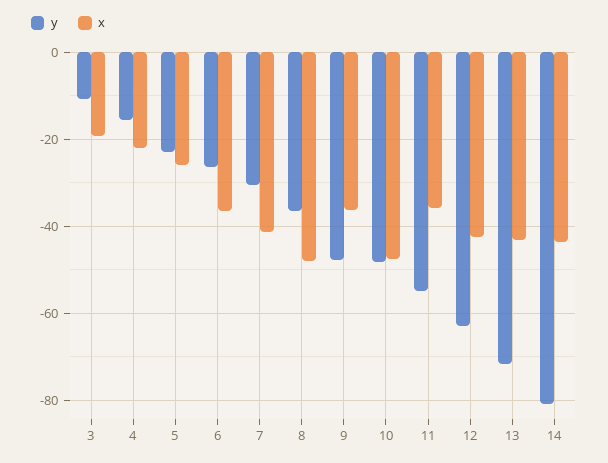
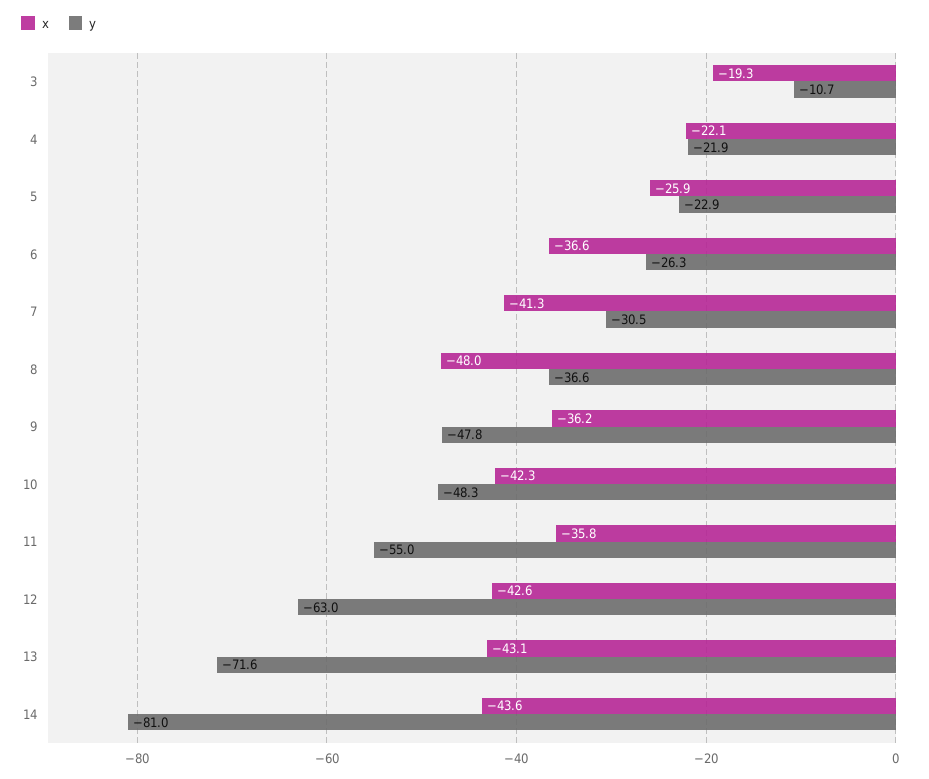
  {
    "y": {
      "3": -10.7,
-     "4": -16,
+     "4": -21.9,
      "5": -22.9,
      "6": -26.3,
      "7": -30.5,
      "8": -36.6,
      "9": -47.8,
      "10": -48.3,
      "11": -55,
      "12": -63,
      "13": -71.6,
      "14": -81
    },
    "x": {
      "3": -19.3,
      "4": -22.1,
      "5": -25.9,
      "6": -36.6,
      "7": -41.3,
      "8": -48,
      "9": -36.2,
-     "10": -48,
+     "10": -42.3,
      "11": -35.8,
      "12": -42.6,
      "13": -43.1,
      "14": -43.6
    }
  }

